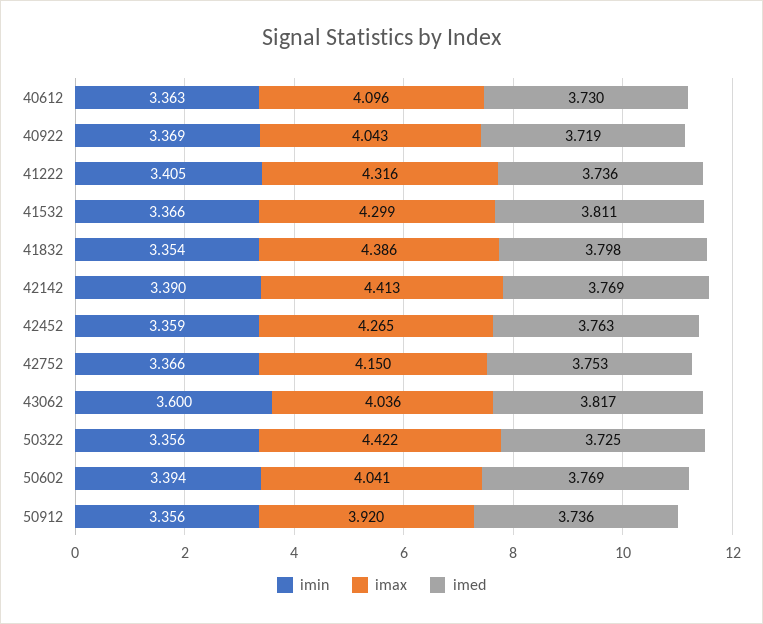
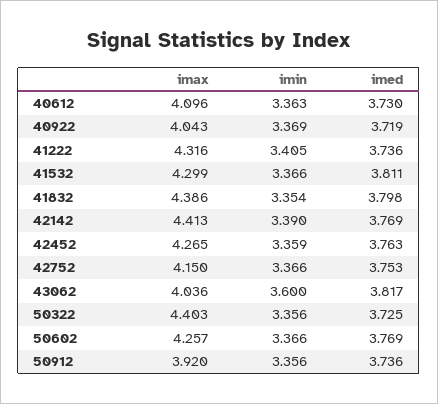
  {
    "imin": {
      "40612": 3.363,
      "40922": 3.369,
      "41222": 3.405,
      "41532": 3.366,
      "41832": 3.354,
      "42142": 3.39,
      "42452": 3.359,
      "42752": 3.366,
      "43062": 3.6,
      "50322": 3.356,
-     "50602": 3.394,
+     "50602": 3.366,
      "50912": 3.356
    },
    "imax": {
      "40612": 4.096,
      "40922": 4.043,
      "41222": 4.316,
      "41532": 4.299,
      "41832": 4.386,
      "42142": 4.413,
      "42452": 4.265,
      "42752": 4.15,
      "43062": 4.036,
-     "50322": 4.422,
+     "50322": 4.403,
-     "50602": 4.041,
+     "50602": 4.257,
      "50912": 3.92
    },
    "imed": {
      "40612": 3.73,
      "40922": 3.719,
      "41222": 3.736,
      "41532": 3.811,
      "41832": 3.798,
      "42142": 3.769,
      "42452": 3.763,
      "42752": 3.753,
      "43062": 3.817,
      "50322": 3.725,
      "50602": 3.769,
      "50912": 3.736
    }
  }

